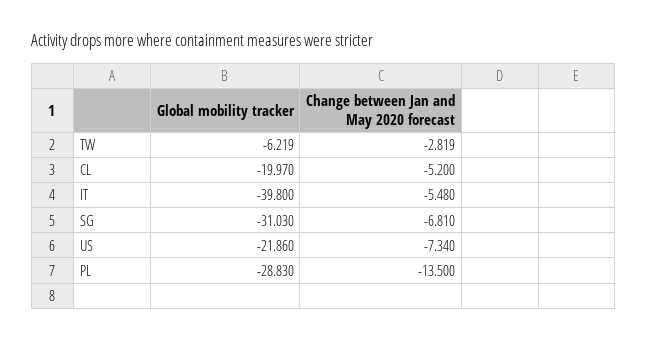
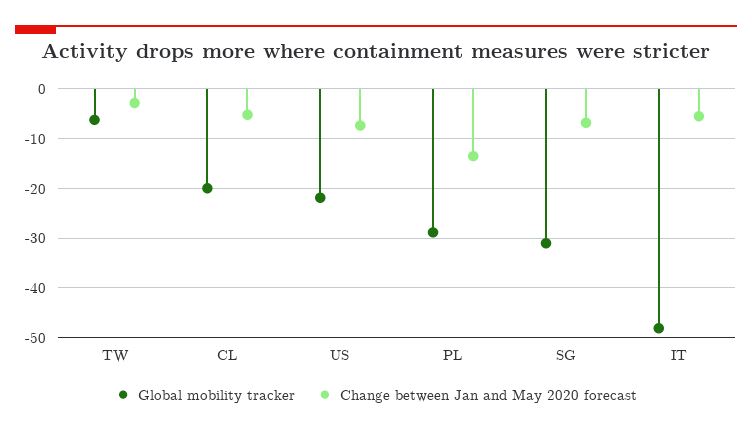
  {
    "Global mobility tracker": {
      "TW": -6.219,
      "CL": -19.97,
-     "IT": -39.8,
+     "IT": -48,
      "SG": -31.03,
      "US": -21.86,
      "PL": -28.83
    },
    "Change between Jan and May 2020 forecast": {
      "TW": -2.819,
      "CL": -5.2,
      "IT": -5.48,
      "SG": -6.81,
      "US": -7.34,
      "PL": -13.5
    }
  }

